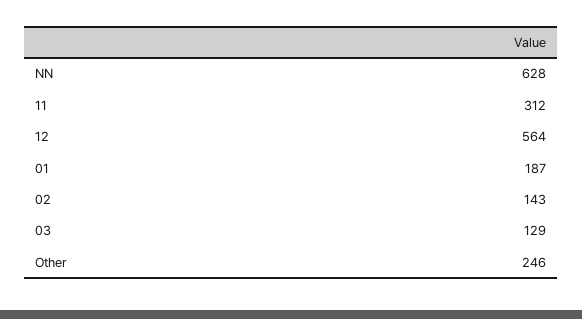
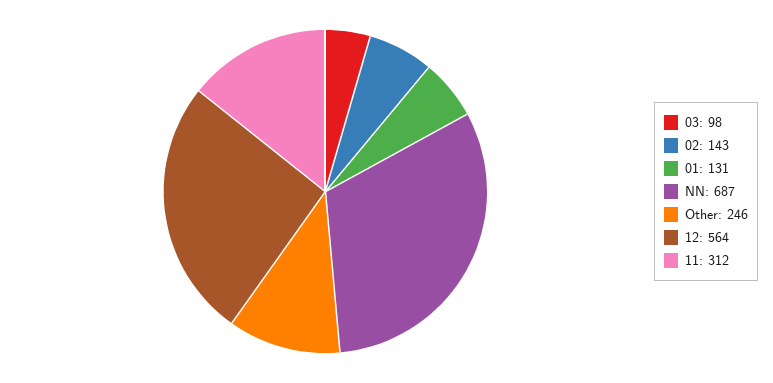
  {
-   "NN": 628,
+   "NN": 687,
    "11": 312,
    "12": 564,
-   "01": 187,
+   "01": 131,
    "02": 143,
-   "03": 129,
+   "03": 98,
    "Other": 246
  }

